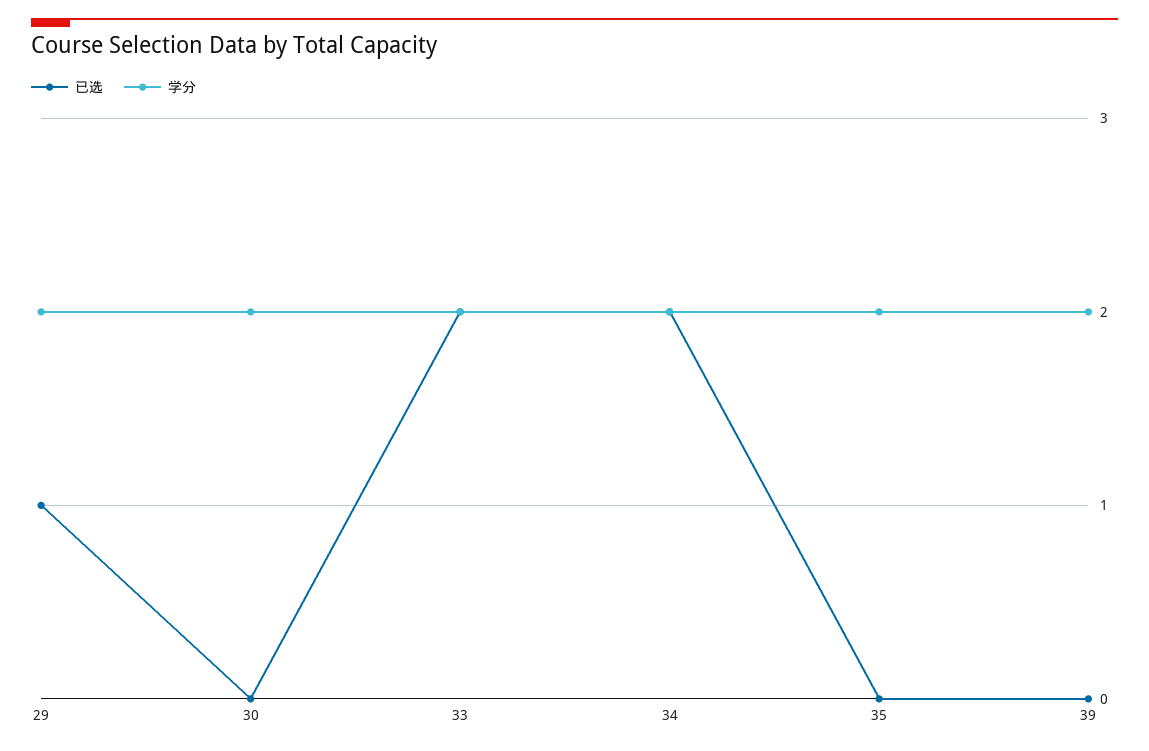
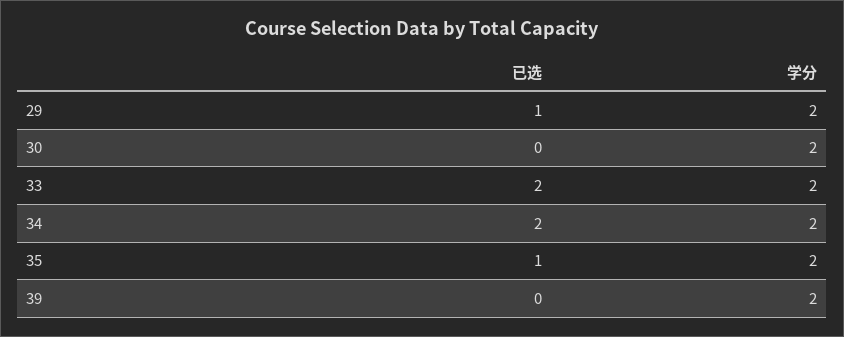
  {
    "已选": {
      "29": 1,
      "30": 0,
      "33": 2,
      "34": 2,
-     "35": 0,
+     "35": 1,
      "39": 0
    },
    "学分": {
      "29": 2,
      "30": 2,
      "33": 2,
      "34": 2,
      "35": 2,
      "39": 2
    }
  }

